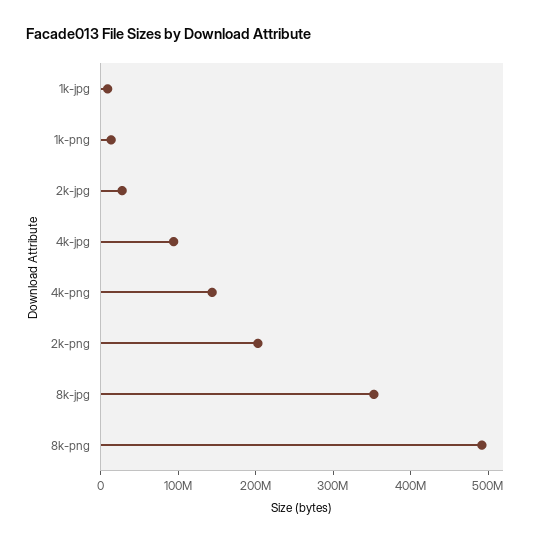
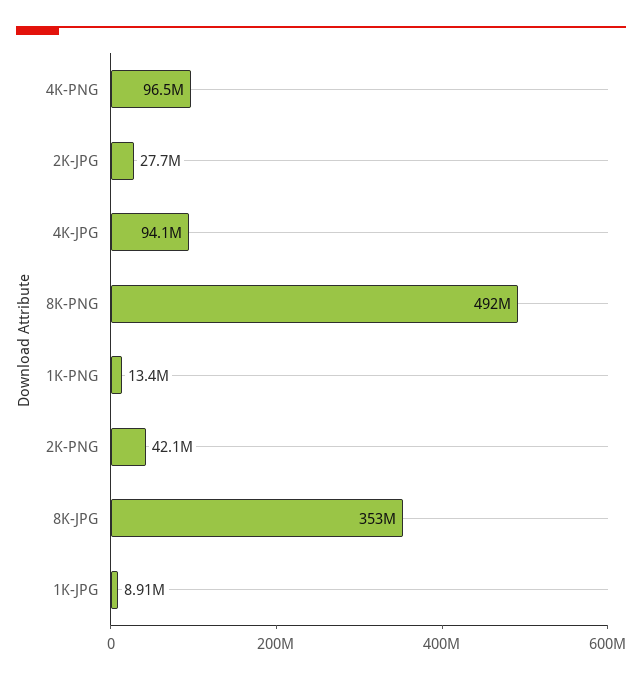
  {
    "1k-jpg": 8910000,
    "1k-png": 13400000,
    "2k-jpg": 27700000,
    "4k-jpg": 94100000,
-   "4k-png": 140000000,
+   "4k-png": 96500000,
-   "2k-png": 200000000,
+   "2k-png": 42100000,
    "8k-jpg": 353000000,
    "8k-png": 492000000
  }

